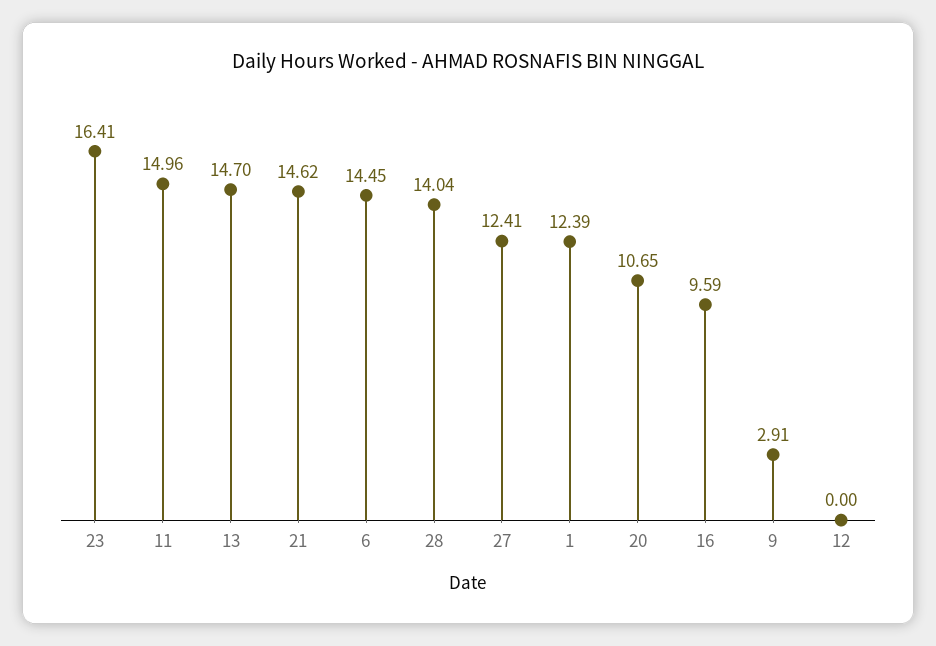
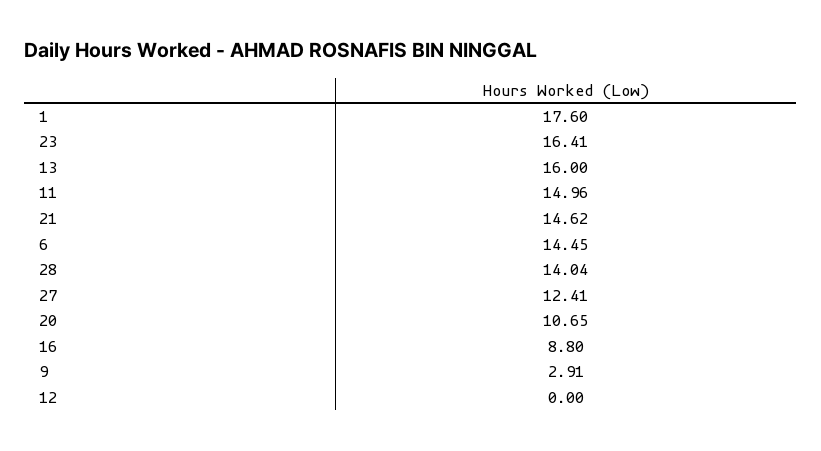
  {
    "23": 16.41,
    "11": 14.96,
-   "13": 14.7,
+   "13": 16,
    "21": 14.62,
    "6": 14.45,
    "28": 14.04,
    "27": 12.41,
-   "1": 12.39,
+   "1": 17.6,
    "20": 10.65,
-   "16": 9.59,
+   "16": 8.8,
    "9": 2.91,
    "12": 0
  }

